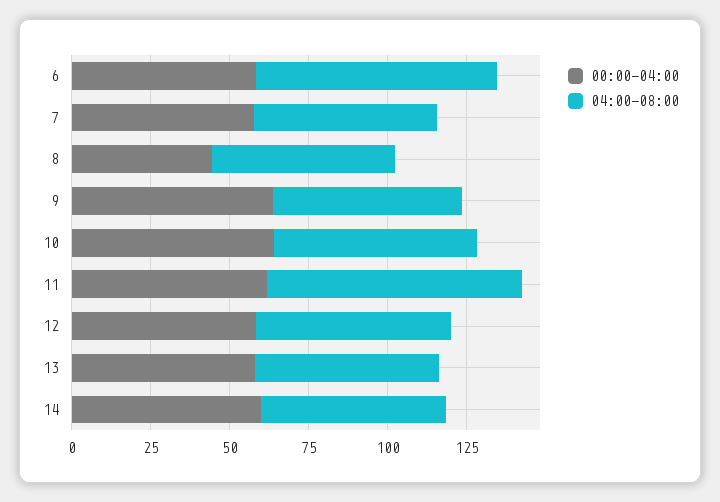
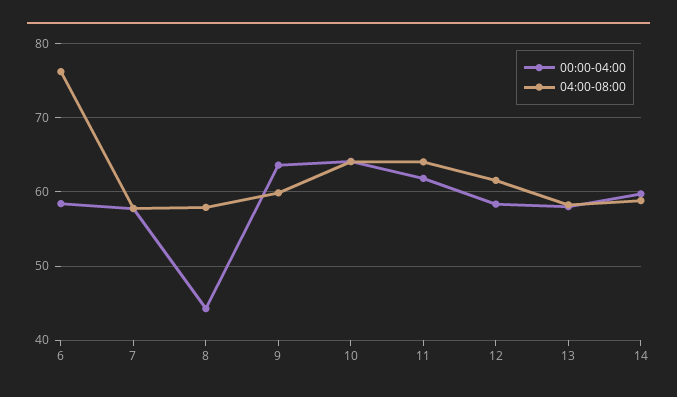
  {
    "00:00-04:00": {
      "6": 58,
      "7": 58,
      "8": 44,
      "9": 64,
      "10": 64,
      "11": 62,
      "12": 58,
      "13": 58,
      "14": 60
    },
    "04:00-08:00": {
      "6": 76,
      "7": 58,
      "8": 58,
      "9": 60,
      "10": 64,
-     "11": 80,
+     "11": 64,
      "12": 62,
      "13": 58,
      "14": 59
    }
  }

